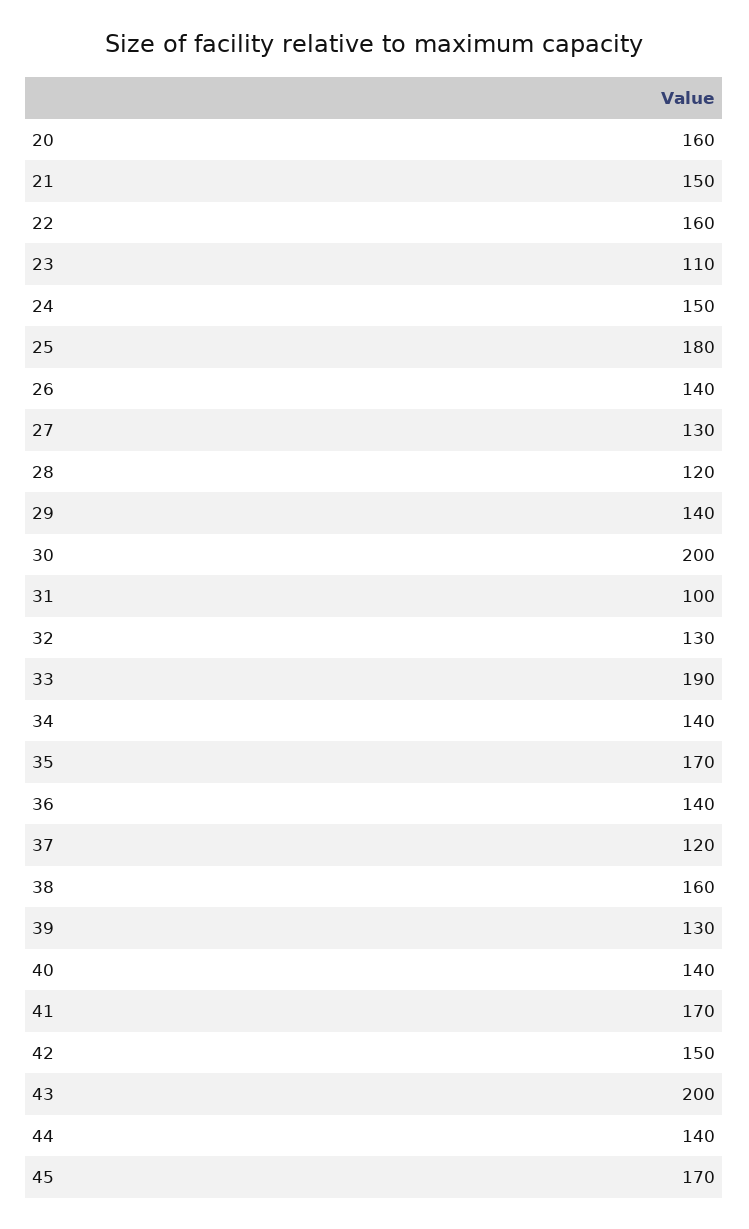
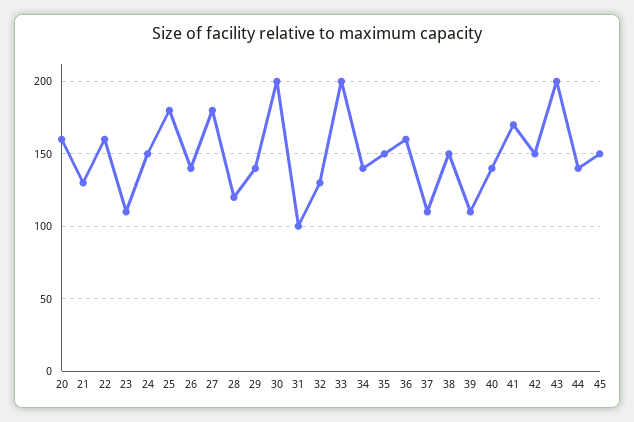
  {
    "20": 160,
-   "21": 150,
+   "21": 130,
    "22": 160,
    "23": 110,
    "24": 150,
    "25": 180,
    "26": 140,
-   "27": 130,
+   "27": 180,
    "28": 120,
    "29": 140,
    "30": 200,
    "31": 100,
    "32": 130,
-   "33": 190,
+   "33": 200,
    "34": 140,
-   "35": 170,
+   "35": 150,
-   "36": 140,
+   "36": 160,
-   "37": 120,
+   "37": 110,
-   "38": 160,
+   "38": 150,
-   "39": 130,
+   "39": 110,
    "40": 140,
    "41": 170,
    "42": 150,
    "43": 200,
    "44": 140,
-   "45": 170
+   "45": 150
  }

